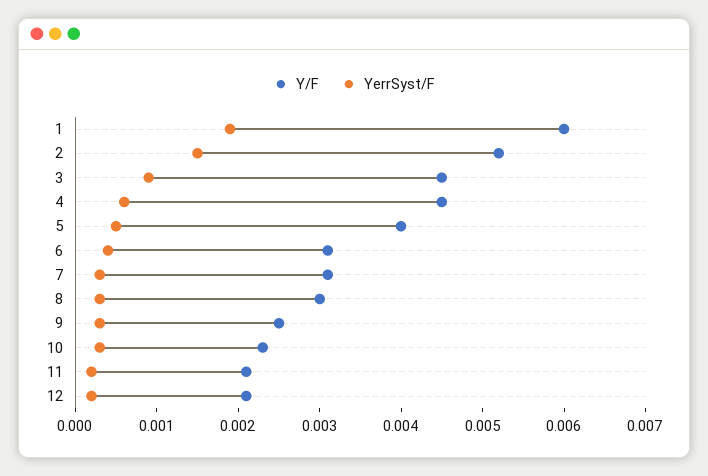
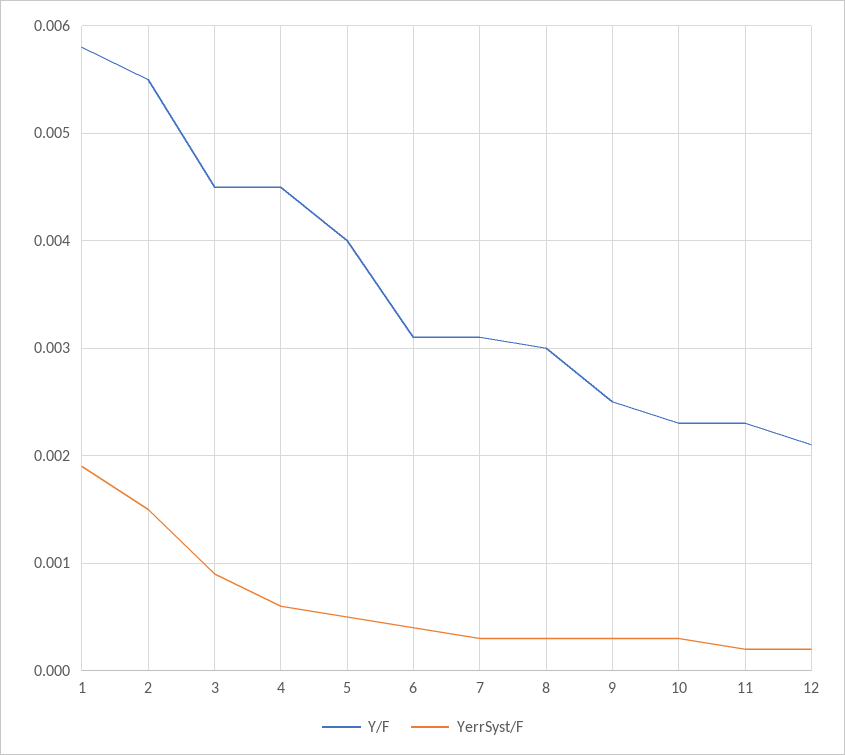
  {
    "Y/F": {
-     "1": 0.006,
+     "1": 0.0058,
-     "2": 0.0052,
+     "2": 0.0055,
      "3": 0.0045,
      "4": 0.0045,
      "5": 0.004,
      "6": 0.0031,
      "7": 0.0031,
      "8": 0.003,
      "9": 0.0025,
      "10": 0.0023,
-     "11": 0.0021,
+     "11": 0.0023,
      "12": 0.0021
    },
    "YerrSyst/F": {
      "1": 0.0019,
      "2": 0.0015,
      "3": 0.0009,
      "4": 0.0006,
      "5": 0.0005,
      "6": 0.0004,
      "7": 0.0003,
      "8": 0.0003,
      "9": 0.0003,
      "10": 0.0003,
      "11": 0.0002,
      "12": 0.0002
    }
  }

